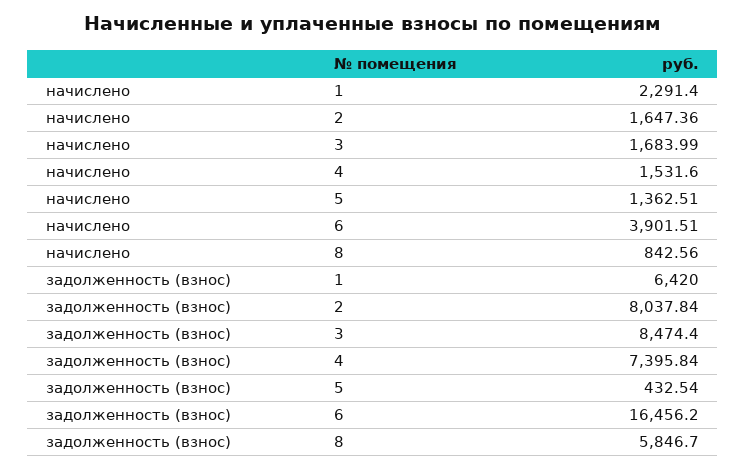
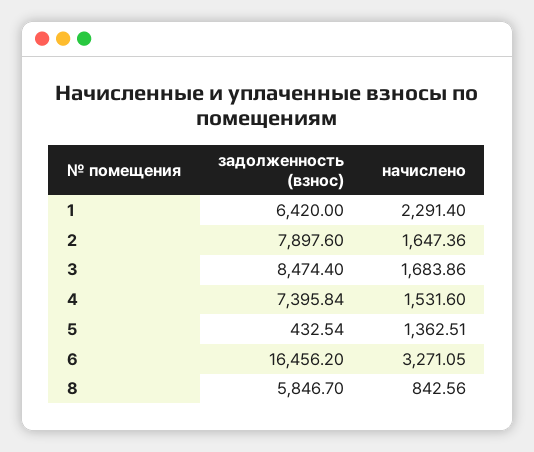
  {
    "начислено": {
      "1": 2291.4,
      "2": 1647.36,
-     "3": 1683.99,
+     "3": 1683.86,
      "4": 1531.6,
      "5": 1362.51,
-     "6": 3901.51,
+     "6": 3271.05,
      "8": 842.56
    },
    "задолженность (взнос)": {
      "1": 6420,
-     "2": 8037.84,
+     "2": 7897.6,
      "3": 8474.4,
      "4": 7395.84,
      "5": 432.54,
      "6": 16456.2,
      "8": 5846.7
    }
  }

